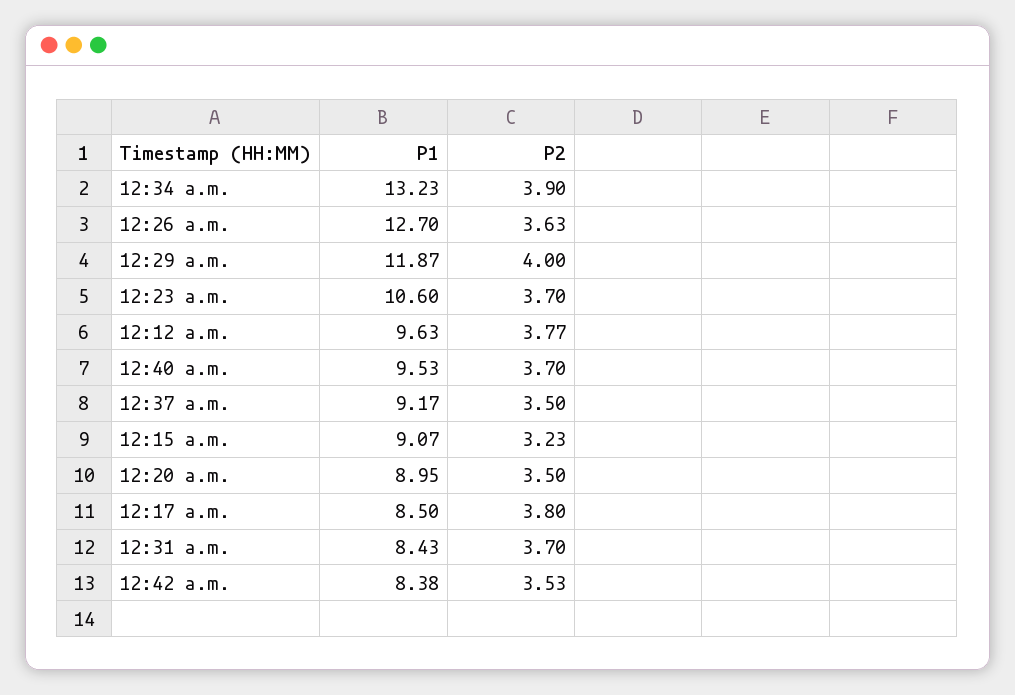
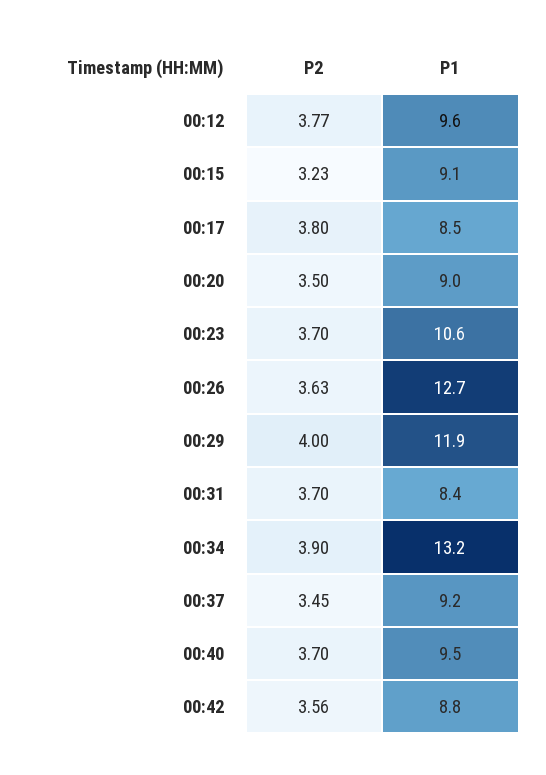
  {
    "P1": {
      "12:34 a.m.": 13.23,
      "12:26 a.m.": 12.7,
      "12:29 a.m.": 11.87,
      "12:23 a.m.": 10.6,
      "12:12 a.m.": 9.63,
      "12:40 a.m.": 9.53,
      "12:37 a.m.": 9.17,
      "12:15 a.m.": 9.07,
      "12:20 a.m.": 8.95,
      "12:17 a.m.": 8.5,
      "12:31 a.m.": 8.43,
-     "12:42 a.m.": 8.38
+     "12:42 a.m.": 8.8
    },
    "P2": {
      "12:34 a.m.": 3.9,
      "12:26 a.m.": 3.63,
      "12:29 a.m.": 4,
      "12:23 a.m.": 3.7,
      "12:12 a.m.": 3.77,
      "12:40 a.m.": 3.7,
-     "12:37 a.m.": 3.5,
+     "12:37 a.m.": 3.45,
      "12:15 a.m.": 3.23,
      "12:20 a.m.": 3.5,
      "12:17 a.m.": 3.8,
      "12:31 a.m.": 3.7,
-     "12:42 a.m.": 3.53
+     "12:42 a.m.": 3.56
    }
  }

